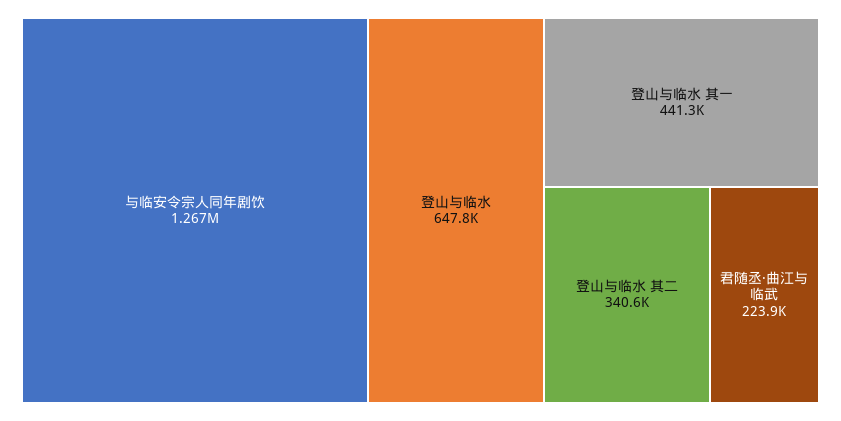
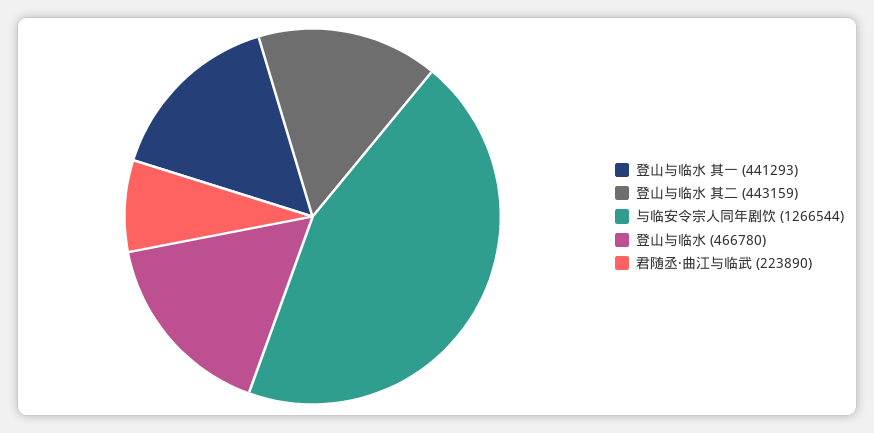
  {
    "与临安令宗人同年剧饮": 1266544,
-   "登山与临水": 647800,
+   "登山与临水": 466780,
    "登山与临水 其一": 441293,
-   "登山与临水 其二": 340600,
+   "登山与临水 其二": 443159,
    "君随丞·曲江与临武": 223890
  }

